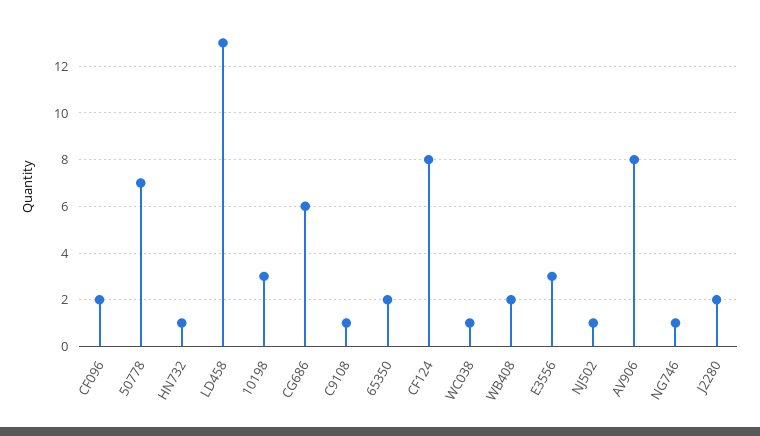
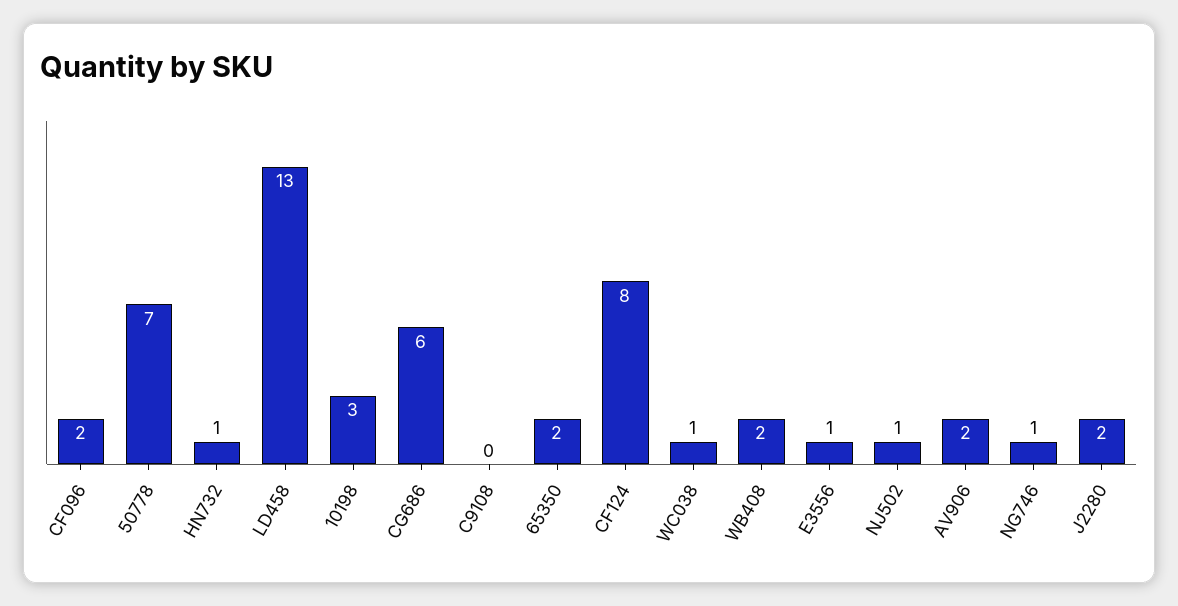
  {
    "CF096": 2,
    "50778": 7,
    "HN732": 1,
    "LD458": 13,
    "10198": 3,
    "CG686": 6,
-   "C9108": 1,
+   "C9108": 0,
    "65350": 2,
    "CF124": 8,
    "WC038": 1,
    "WB408": 2,
-   "E3556": 3,
+   "E3556": 1,
    "NJ502": 1,
-   "AV906": 8,
+   "AV906": 2,
    "NG746": 1,
    "J2280": 2
  }

